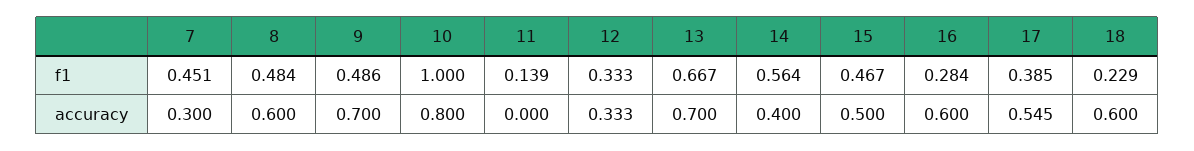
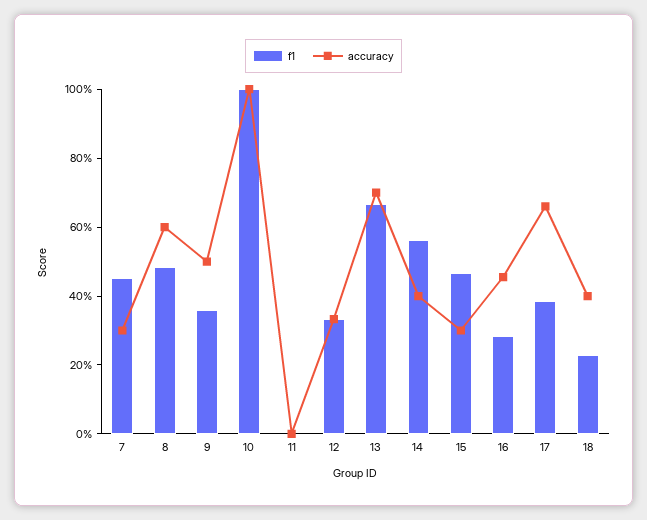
  {
    "f1": {
      "7": 0.451,
      "8": 0.484,
-     "9": 0.486,
+     "9": 0.35,
      "10": 1,
-     "11": 0.139,
+     "11": 0,
      "12": 0.333,
      "13": 0.667,
      "14": 0.564,
      "15": 0.467,
      "16": 0.284,
      "17": 0.385,
      "18": 0.229
    },
    "accuracy": {
      "7": 0.3,
      "8": 0.6,
-     "9": 0.7,
+     "9": 0.5,
-     "10": 0.8,
+     "10": 1,
      "11": 0,
      "12": 0.333,
      "13": 0.7,
      "14": 0.4,
-     "15": 0.5,
+     "15": 0.3,
-     "16": 0.6,
+     "16": 0.45,
-     "17": 0.545,
+     "17": 0.65,
-     "18": 0.6
+     "18": 0.4
    }
  }

